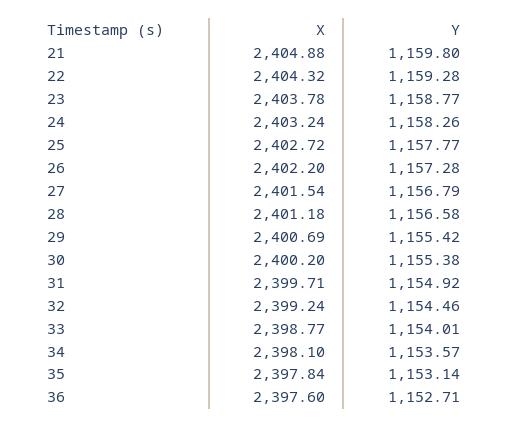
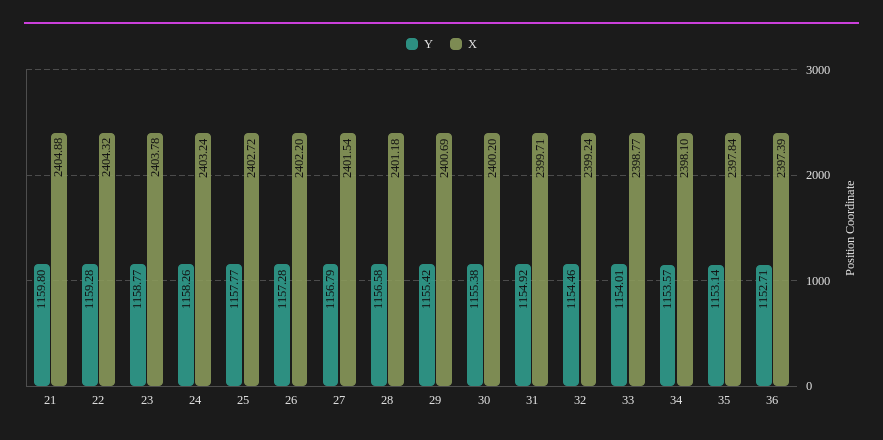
  {
    "X": {
      "21": 2404.88,
      "22": 2404.32,
      "23": 2403.78,
      "24": 2403.24,
      "25": 2402.72,
      "26": 2402.2,
      "27": 2401.54,
      "28": 2401.18,
      "29": 2400.69,
      "30": 2400.2,
      "31": 2399.71,
      "32": 2399.24,
      "33": 2398.77,
      "34": 2398.1,
      "35": 2397.84,
-     "36": 2397.6
+     "36": 2397.39
    },
    "Y": {
      "21": 1159.8,
      "22": 1159.28,
      "23": 1158.77,
      "24": 1158.26,
      "25": 1157.77,
      "26": 1157.28,
      "27": 1156.79,
      "28": 1156.58,
      "29": 1155.42,
      "30": 1155.38,
      "31": 1154.92,
      "32": 1154.46,
      "33": 1154.01,
      "34": 1153.57,
      "35": 1153.14,
      "36": 1152.71
    }
  }

